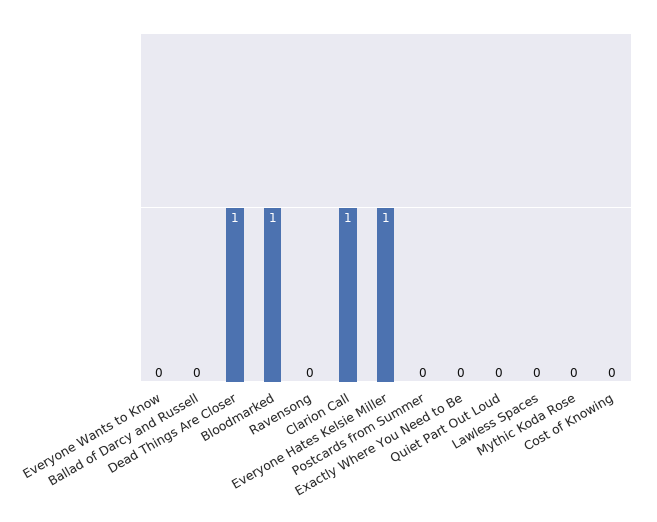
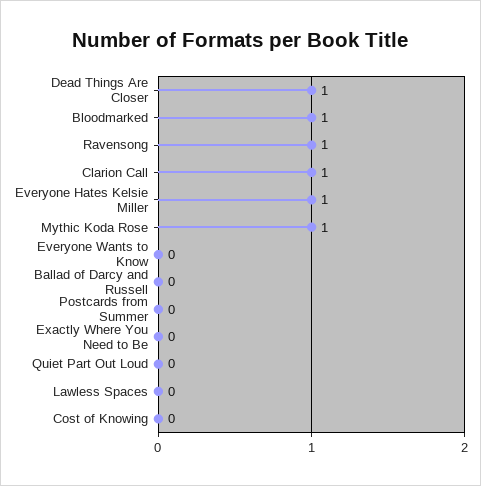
  {
    "Everyone Wants to Know": 0,
    "Ballad of Darcy and Russell": 0,
    "Dead Things Are Closer": 1,
    "Bloodmarked": 1,
-   "Ravensong": 0,
+   "Ravensong": 1,
    "Clarion Call": 1,
    "Everyone Hates Kelsie Miller": 1,
    "Postcards from Summer": 0,
    "Exactly Where You Need to Be": 0,
    "Quiet Part Out Loud": 0,
    "Lawless Spaces": 0,
-   "Mythic Koda Rose": 0,
+   "Mythic Koda Rose": 1,
    "Cost of Knowing": 0
  }

